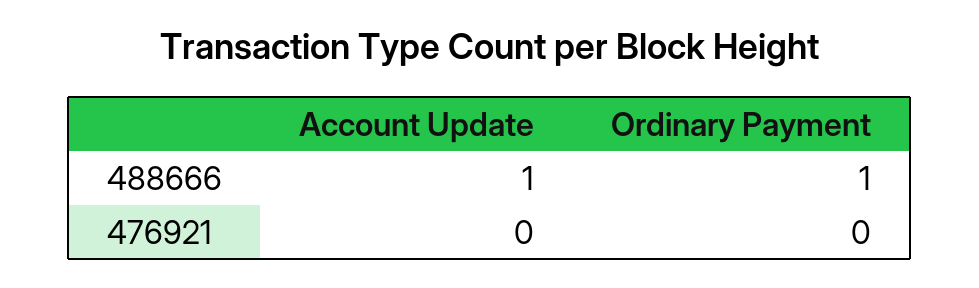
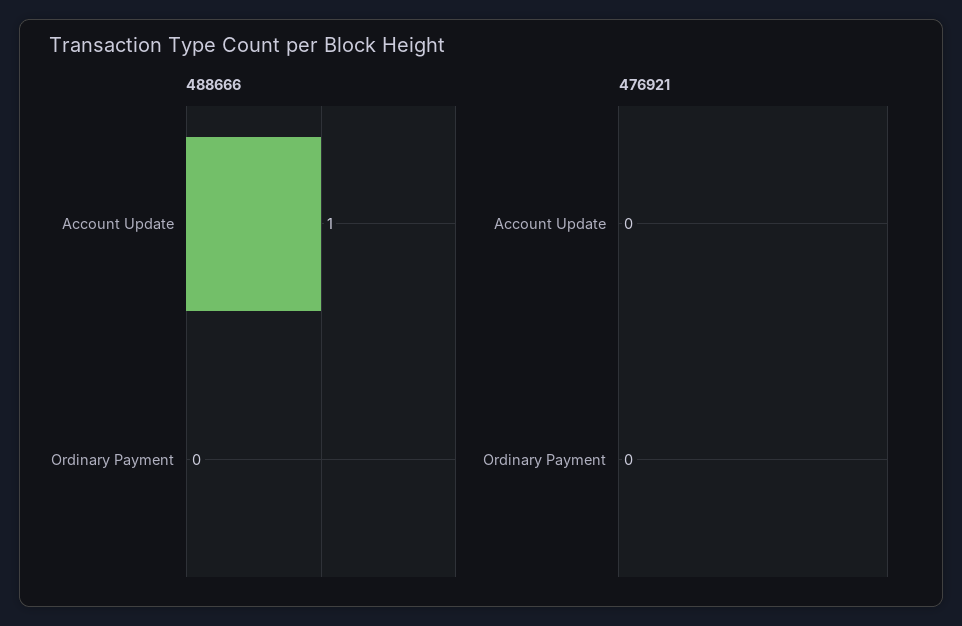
  {
    "488666": {
      "Account Update": 1,
-     "Ordinary Payment": 1
+     "Ordinary Payment": 0
    },
    "476921": {
      "Account Update": 0,
      "Ordinary Payment": 0
    }
  }

